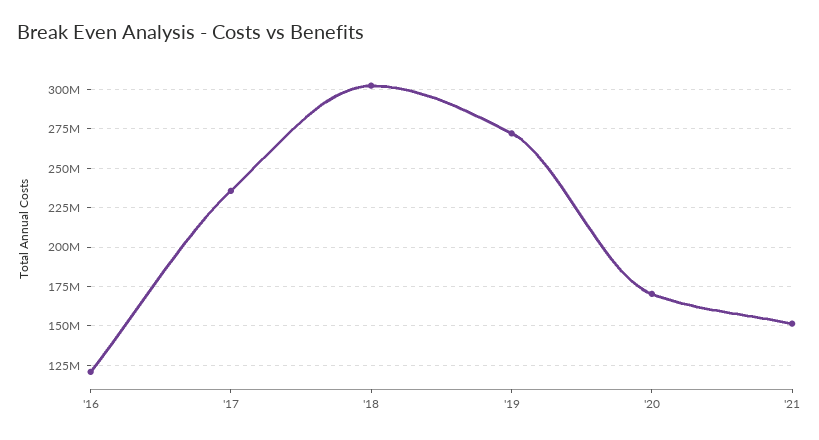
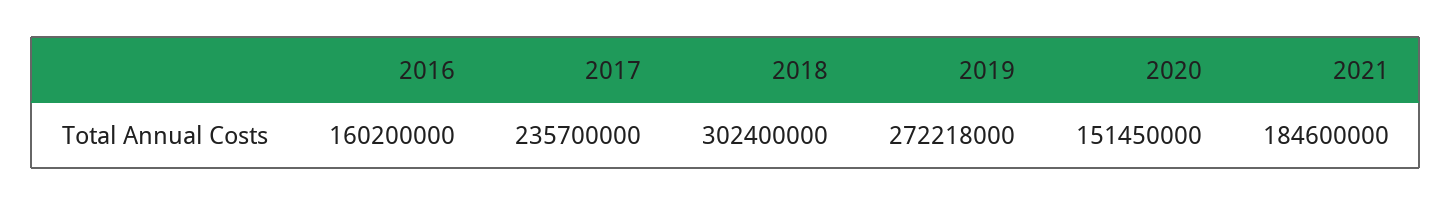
  {
-   "'16": 120000000,
+   "'16": 160200000,
    "'17": 235700000,
    "'18": 302400000,
    "'19": 272218000,
-   "'20": 170000000,
+   "'20": 151450000,
-   "'21": 150000000
+   "'21": 184600000
  }

